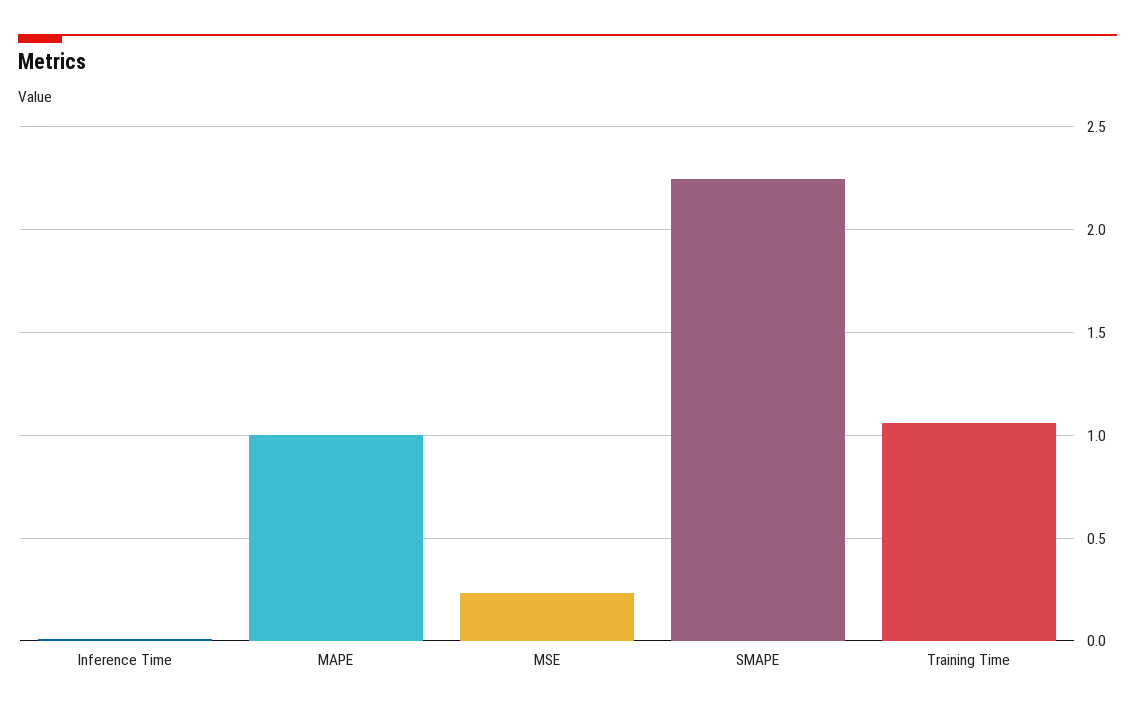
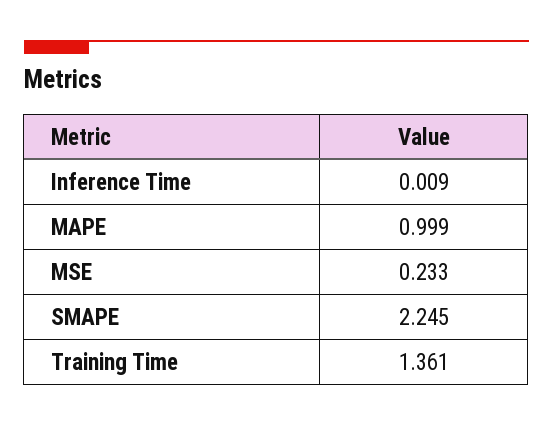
  {
    "Inference Time": 0.009,
    "MAPE": 0.999,
    "MSE": 0.233,
    "SMAPE": 2.245,
-   "Training Time": 1.05
+   "Training Time": 1.361
  }

